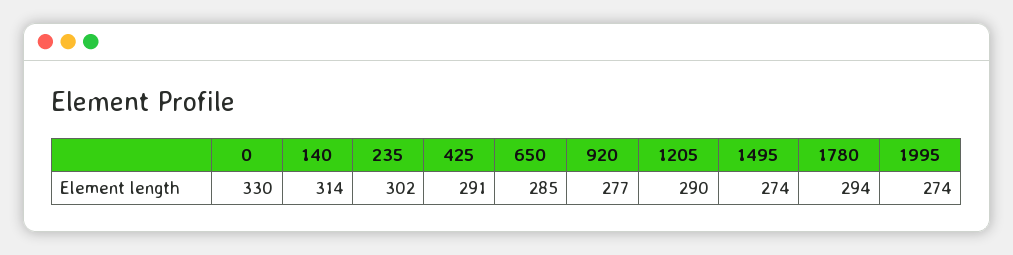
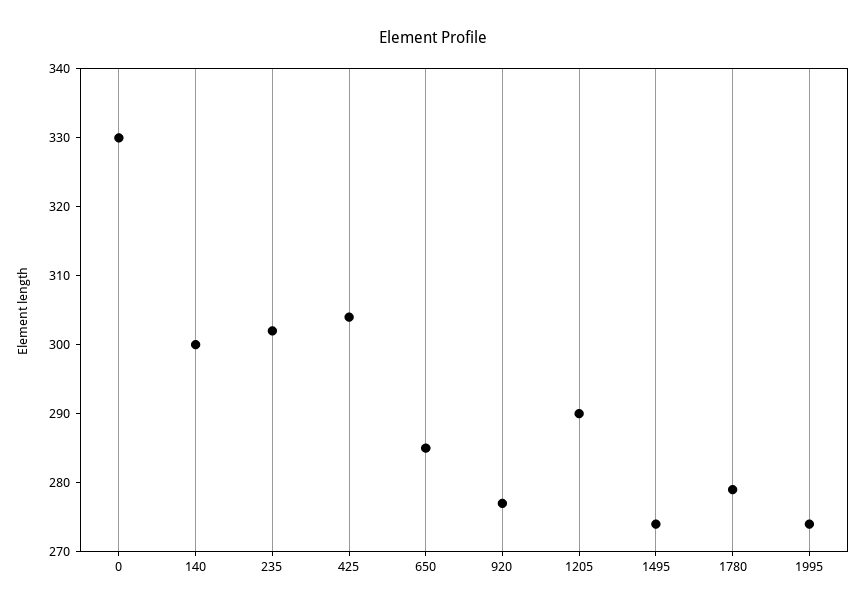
  {
    "0": 330,
-   "140": 314,
+   "140": 300,
    "235": 302,
-   "425": 291,
+   "425": 305,
    "650": 285,
    "920": 277,
    "1205": 290,
    "1495": 274,
-   "1780": 294,
+   "1780": 280,
    "1995": 274
  }

